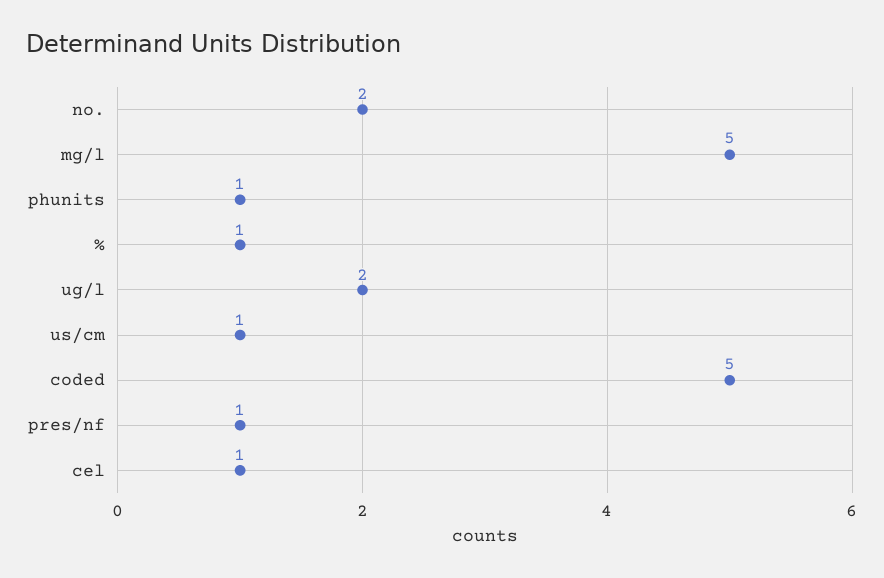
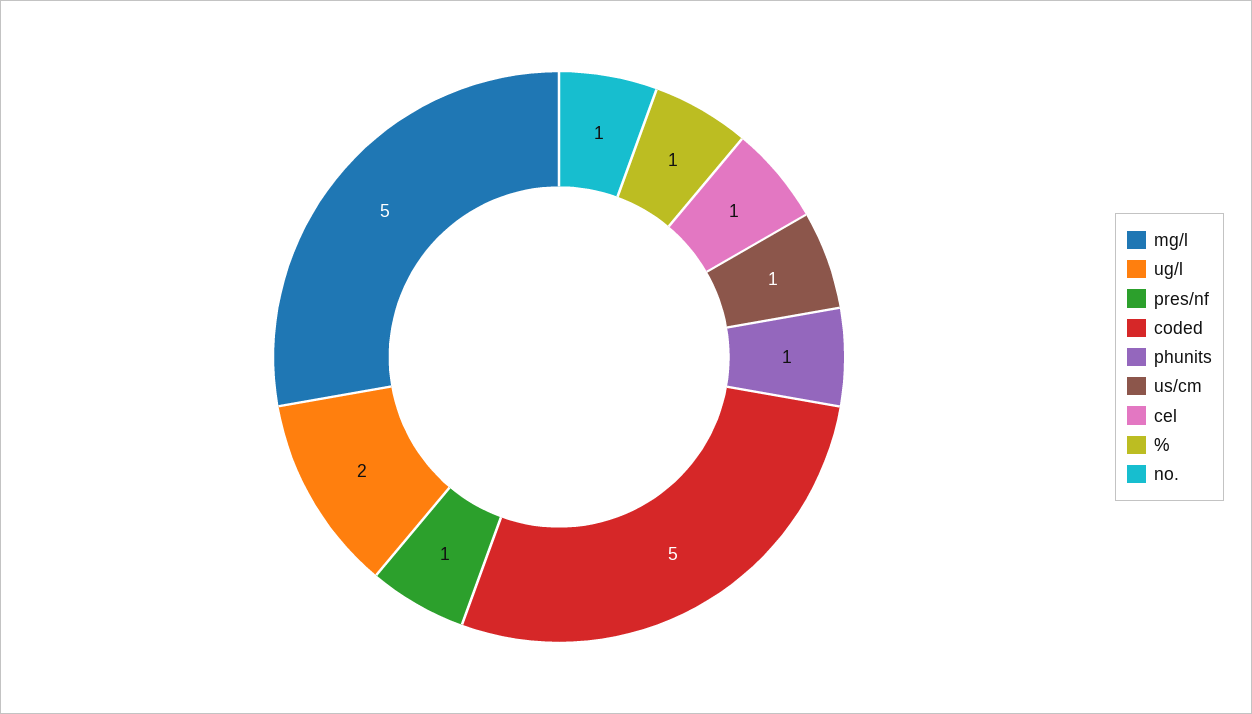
  {
-   "no.": 2,
+   "no.": 1,
    "mg/l": 5,
    "phunits": 1,
    "%": 1,
    "ug/l": 2,
    "us/cm": 1,
    "coded": 5,
    "pres/nf": 1,
    "cel": 1
  }

